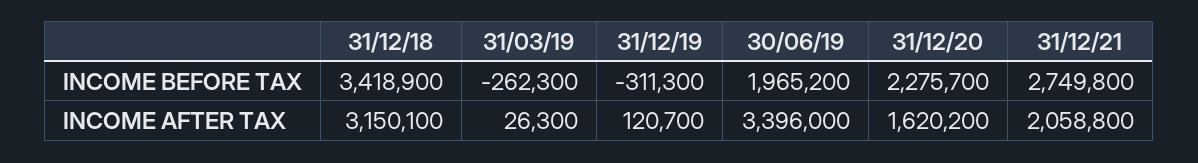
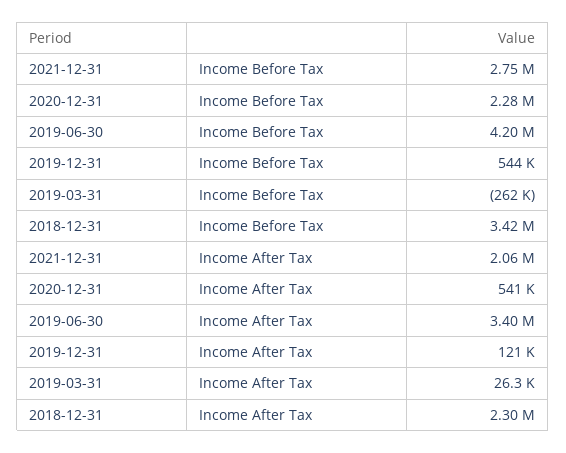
  {
    "31/12/18": {
      "INCOME BEFORE TAX": 3418900,
-     "INCOME AFTER TAX": 3150100
+     "INCOME AFTER TAX": 2300000
    },
    "31/03/19": {
      "INCOME BEFORE TAX": -262300,
      "INCOME AFTER TAX": 26300
    },
    "31/12/19": {
-     "INCOME BEFORE TAX": -311300,
+     "INCOME BEFORE TAX": 544000,
      "INCOME AFTER TAX": 120700
    },
    "30/06/19": {
-     "INCOME BEFORE TAX": 1965200,
+     "INCOME BEFORE TAX": 4200000,
      "INCOME AFTER TAX": 3396000
    },
    "31/12/20": {
      "INCOME BEFORE TAX": 2275700,
-     "INCOME AFTER TAX": 1620200
+     "INCOME AFTER TAX": 541000
    },
    "31/12/21": {
      "INCOME BEFORE TAX": 2749800,
      "INCOME AFTER TAX": 2058800
    }
  }

